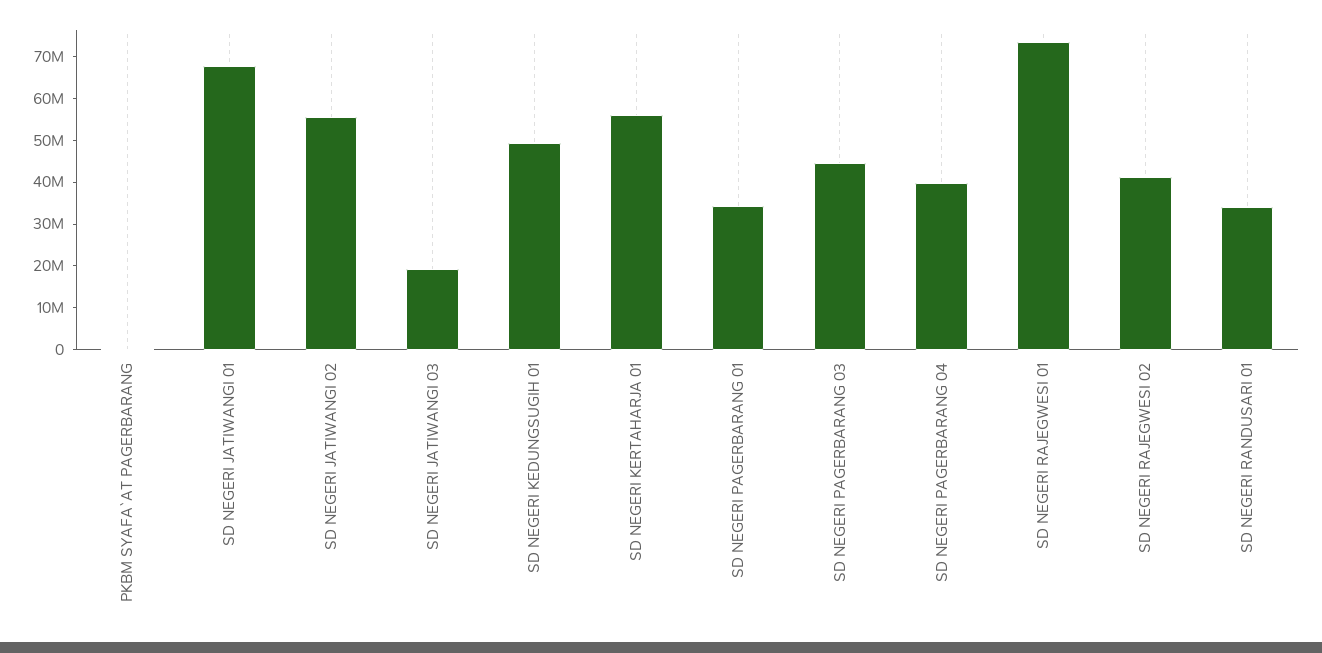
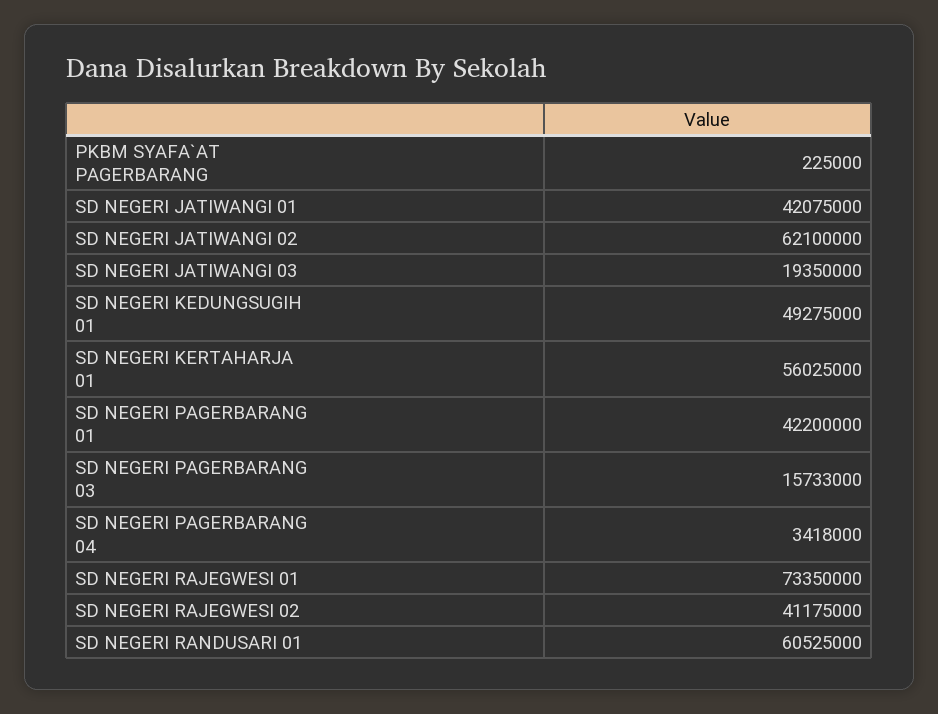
  {
    "PKBM SYAFA`AT PAGERBARANG": 225000,
-   "SD NEGERI JATIWANGI 01": 68000000,
+   "SD NEGERI JATIWANGI 01": 42075000,
-   "SD NEGERI JATIWANGI 02": 56000000,
+   "SD NEGERI JATIWANGI 02": 62100000,
    "SD NEGERI JATIWANGI 03": 19350000,
    "SD NEGERI KEDUNGSUGIH 01": 49275000,
    "SD NEGERI KERTAHARJA 01": 56025000,
-   "SD NEGERI PAGERBARANG 01": 34000000,
+   "SD NEGERI PAGERBARANG 01": 42200000,
-   "SD NEGERI PAGERBARANG 03": 44000000,
+   "SD NEGERI PAGERBARANG 03": 15733000,
-   "SD NEGERI PAGERBARANG 04": 40000000,
+   "SD NEGERI PAGERBARANG 04": 3418000,
    "SD NEGERI RAJEGWESI 01": 73350000,
    "SD NEGERI RAJEGWESI 02": 41175000,
-   "SD NEGERI RANDUSARI 01": 34000000
+   "SD NEGERI RANDUSARI 01": 60525000
  }

